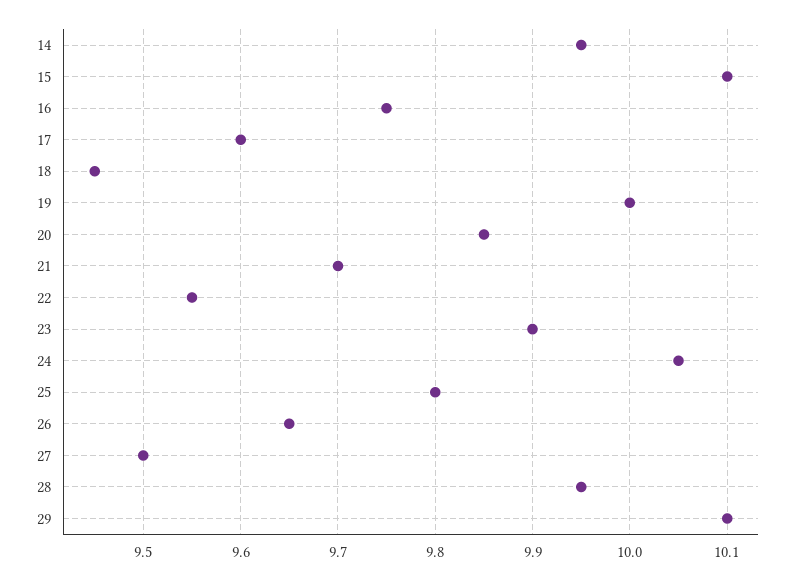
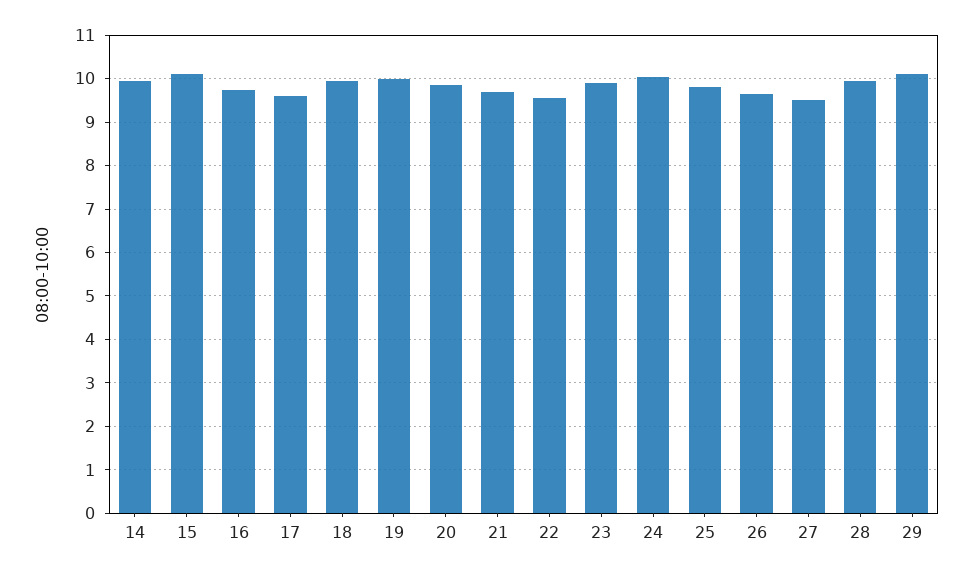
  {
    "14": 9.95,
    "15": 10.1,
    "16": 9.75,
    "17": 9.6,
-   "18": 9.45,
+   "18": 10,
    "19": 10,
    "20": 9.85,
    "21": 9.7,
    "22": 9.55,
    "23": 9.9,
    "24": 10.05,
    "25": 9.8,
    "26": 9.65,
    "27": 9.5,
    "28": 9.95,
    "29": 10.1
  }

